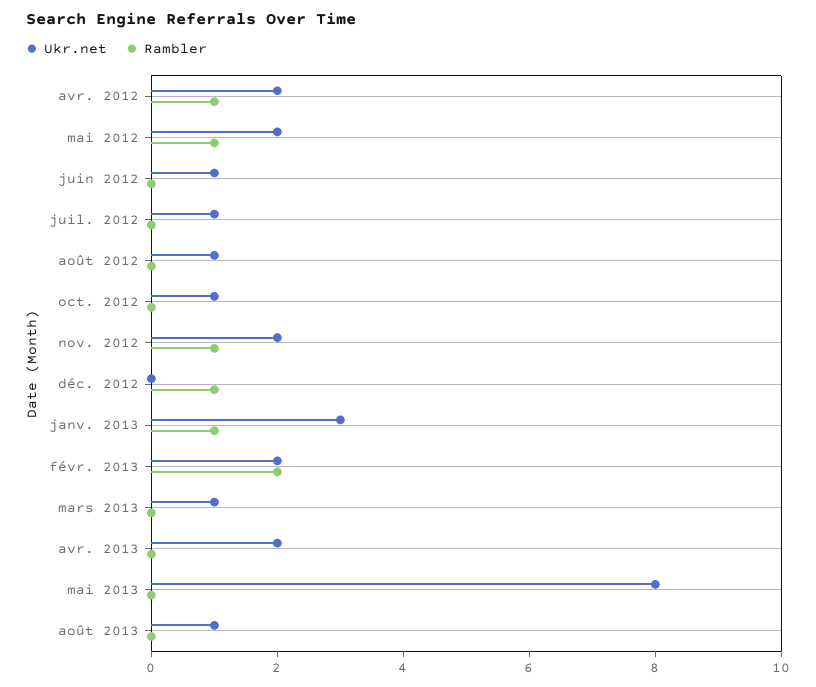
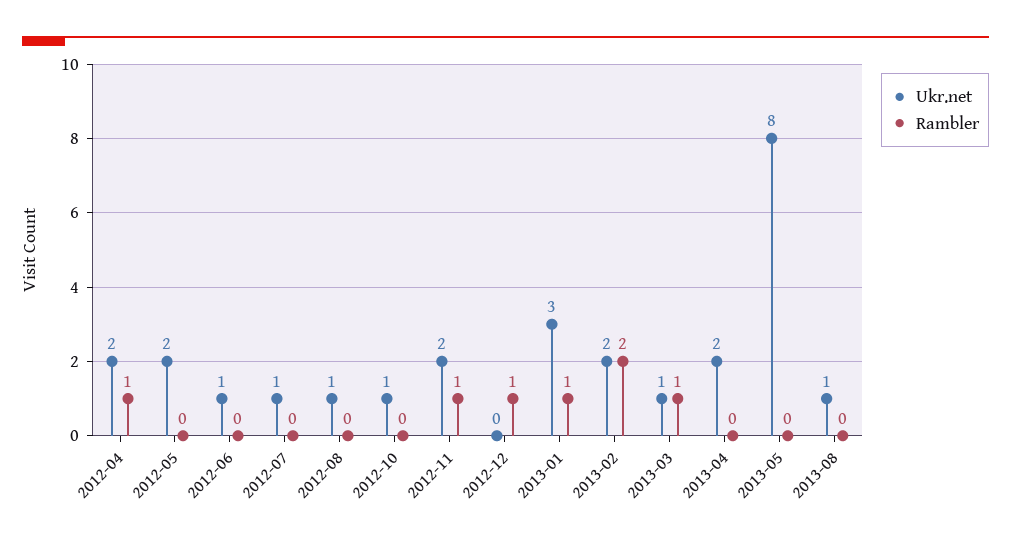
  {
    "Ukr.net": {
      "avr. 2012": 2,
      "mai 2012": 2,
      "juin 2012": 1,
      "juil. 2012": 1,
      "août 2012": 1,
      "oct. 2012": 1,
      "nov. 2012": 2,
      "déc. 2012": 0,
      "janv. 2013": 3,
      "févr. 2013": 2,
      "mars 2013": 1,
      "avr. 2013": 2,
      "mai 2013": 8,
      "août 2013": 1
    },
    "Rambler": {
      "avr. 2012": 1,
-     "mai 2012": 1,
+     "mai 2012": 0,
      "juin 2012": 0,
      "juil. 2012": 0,
      "août 2012": 0,
      "oct. 2012": 0,
      "nov. 2012": 1,
      "déc. 2012": 1,
      "janv. 2013": 1,
      "févr. 2013": 2,
-     "mars 2013": 0,
+     "mars 2013": 1,
      "avr. 2013": 0,
      "mai 2013": 0,
      "août 2013": 0
    }
  }

